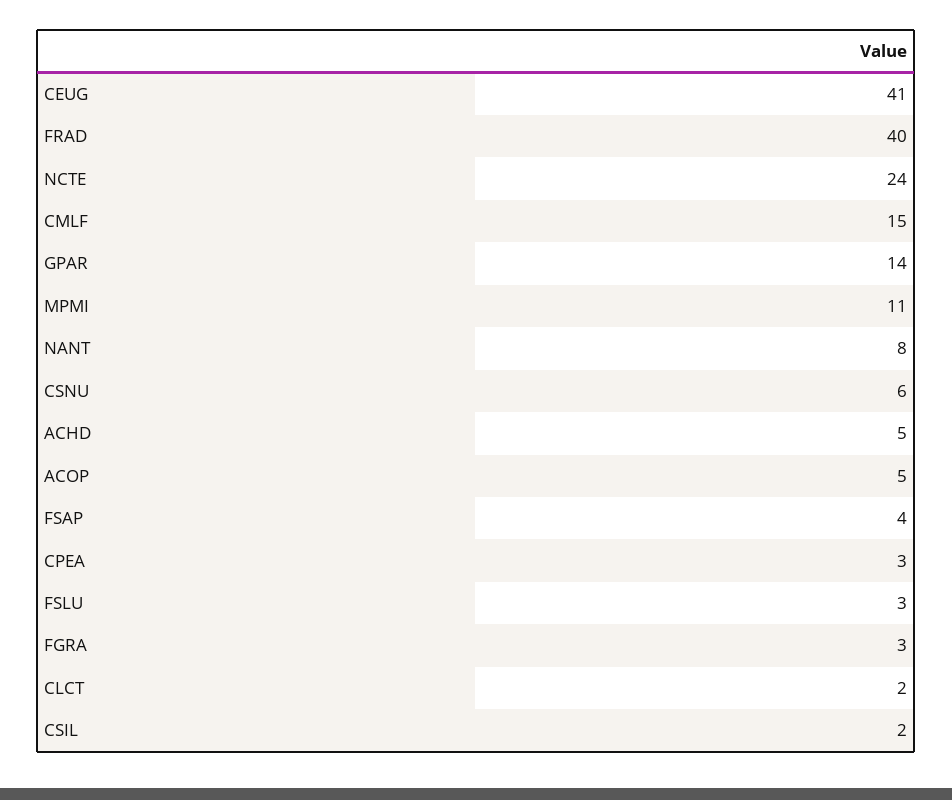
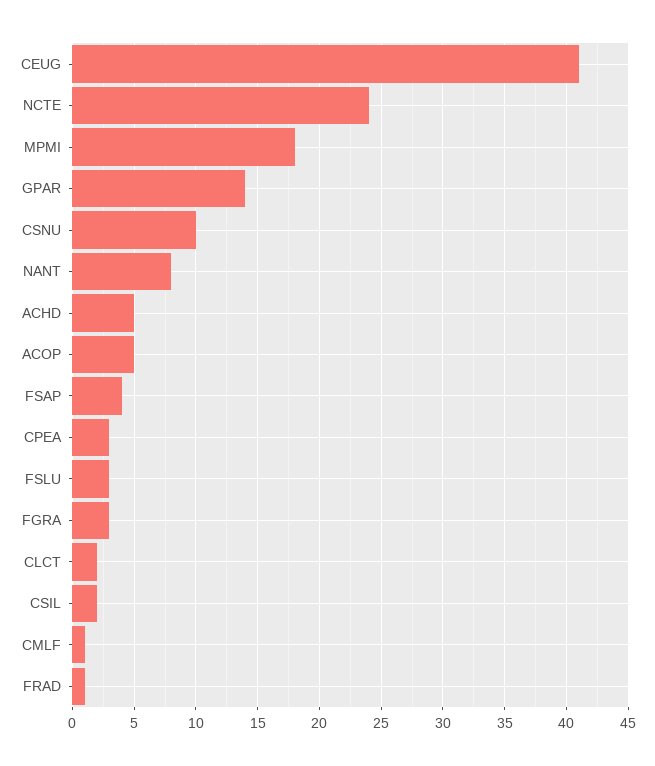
  {
    "CEUG": 41,
-   "FRAD": 40,
+   "FRAD": 1,
    "NCTE": 24,
-   "CMLF": 15,
+   "CMLF": 1,
    "GPAR": 14,
-   "MPMI": 11,
+   "MPMI": 18,
    "NANT": 8,
-   "CSNU": 6,
+   "CSNU": 10,
    "ACHD": 5,
    "ACOP": 5,
    "FSAP": 4,
    "CPEA": 3,
    "FSLU": 3,
    "FGRA": 3,
    "CLCT": 2,
    "CSIL": 2
  }

